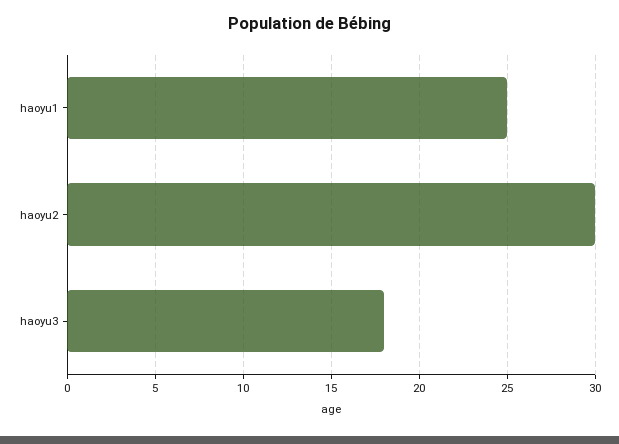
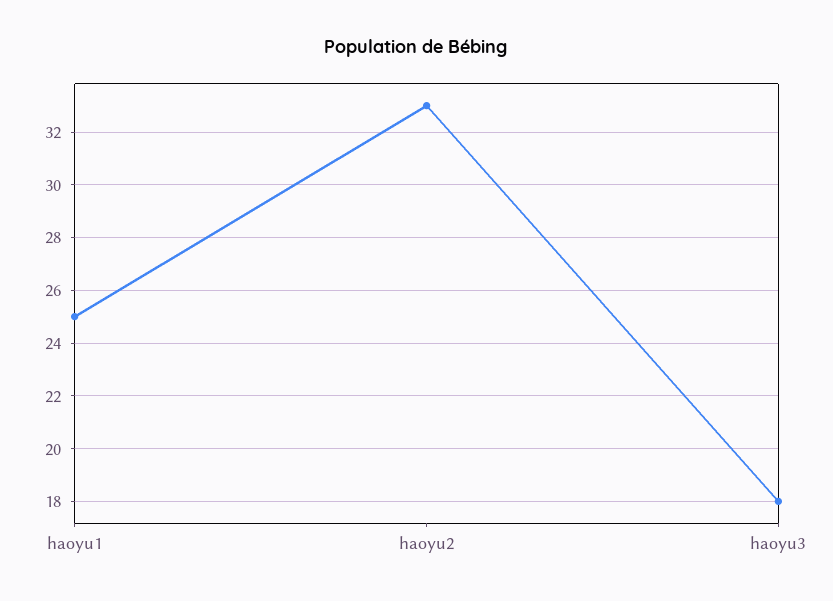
  {
    "haoyu1": 25,
-   "haoyu2": 30,
+   "haoyu2": 33,
    "haoyu3": 18
  }

